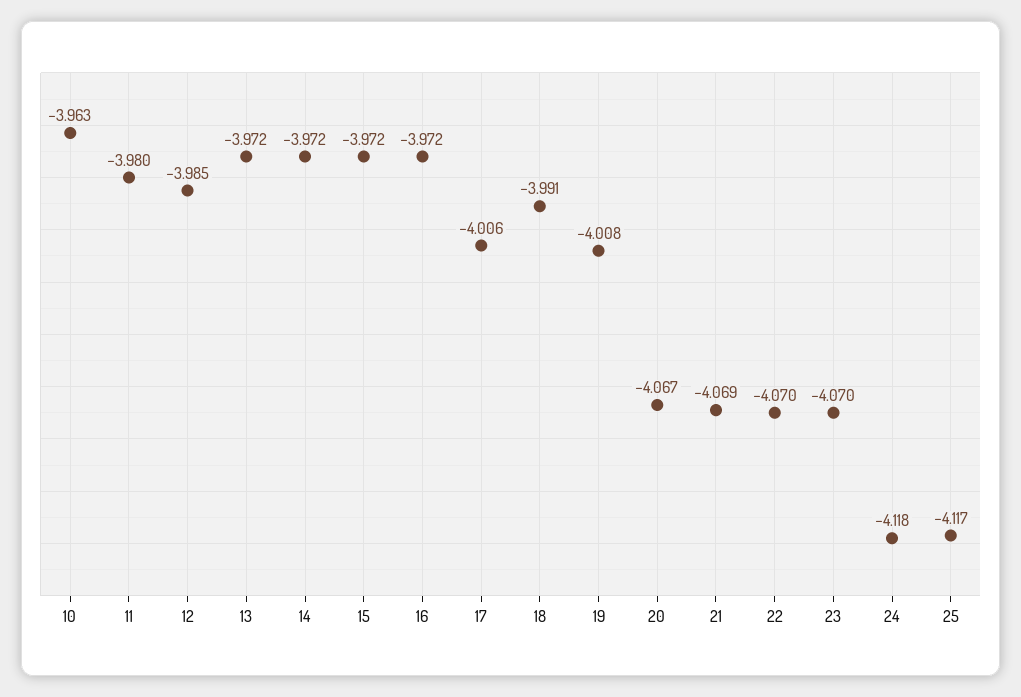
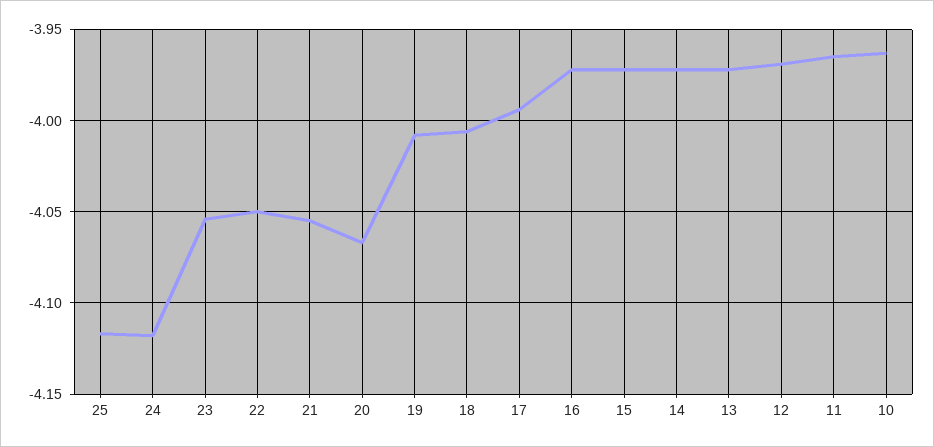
  {
    "10": -3.963,
-   "11": -3.98,
+   "11": -3.965,
-   "12": -3.985,
+   "12": -3.97,
    "13": -3.972,
    "14": -3.972,
    "15": -3.972,
    "16": -3.972,
-   "17": -4.006,
+   "17": -3.995,
-   "18": -3.991,
+   "18": -4.005,
    "19": -4.008,
    "20": -4.067,
-   "21": -4.069,
+   "21": -4.055,
-   "22": -4.07,
+   "22": -4.05,
-   "23": -4.07,
+   "23": -4.055,
    "24": -4.118,
    "25": -4.117
  }

